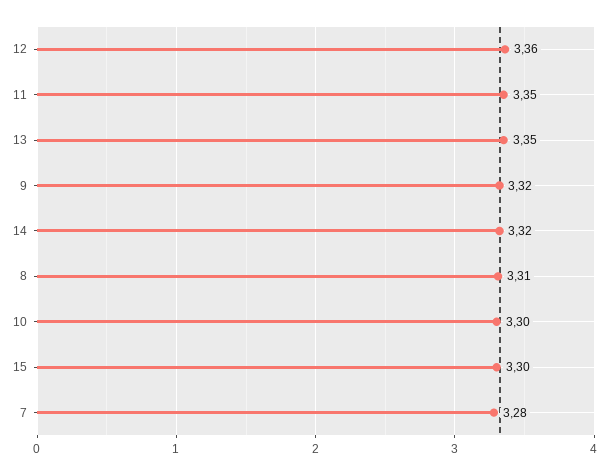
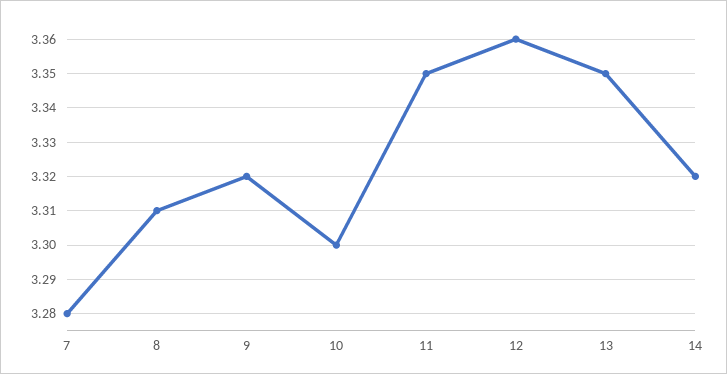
  {
    "12": 3.36,
    "11": 3.35,
    "13": 3.35,
    "9": 3.32,
    "14": 3.32,
    "8": 3.31,
    "10": 3.3,
-   "15": 3.3,
    "7": 3.28
  }

